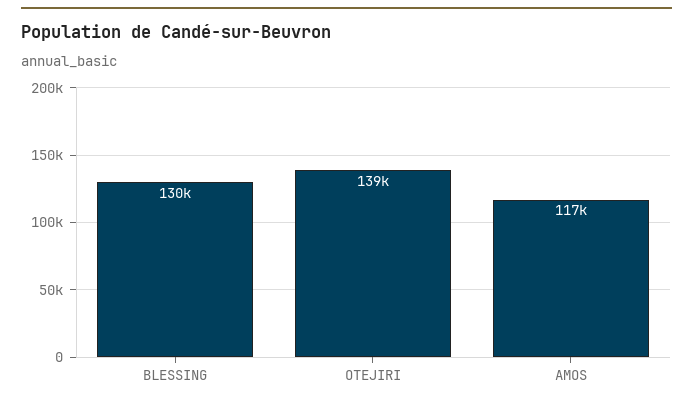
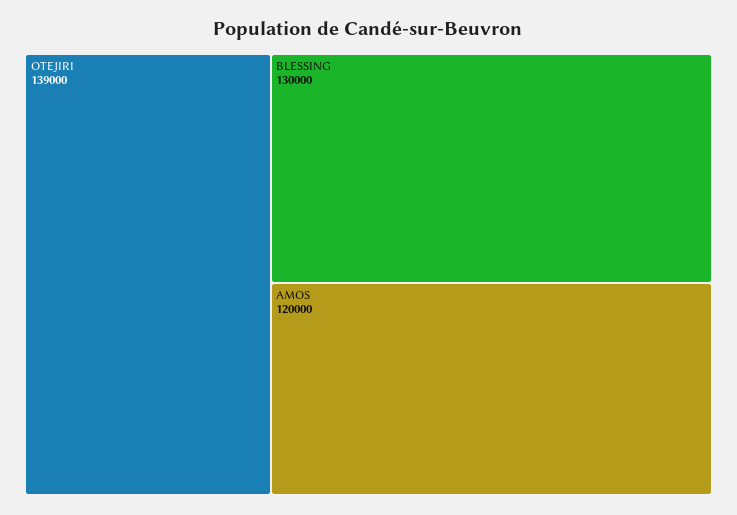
  {
    "BLESSING": 130000,
    "OTEJIRI": 139000,
-   "AMOS": 117000
+   "AMOS": 120000
  }

